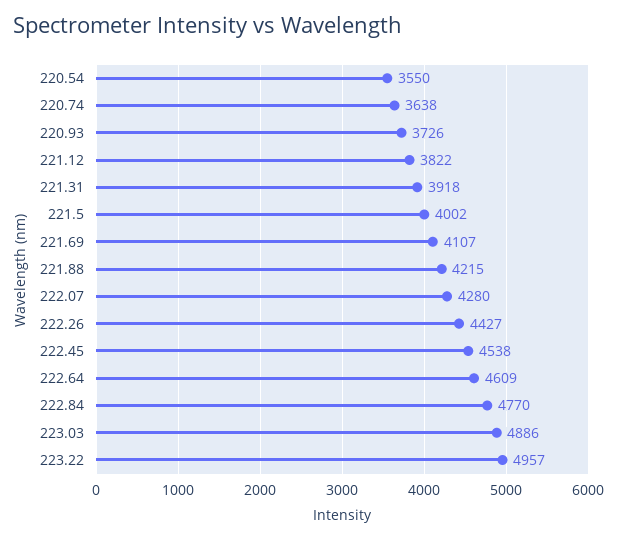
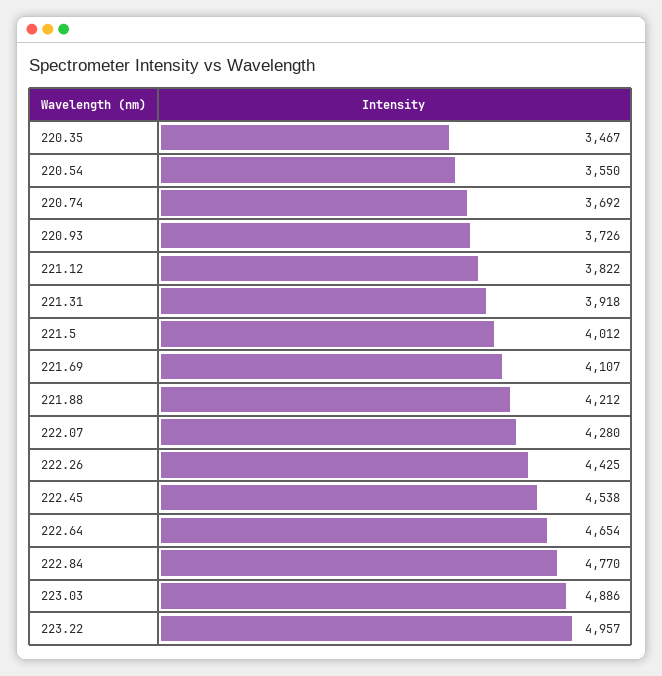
  {
    "220.54": 3550,
-   "220.74": 3638,
+   "220.74": 3692,
    "220.93": 3726,
    "221.12": 3822,
    "221.31": 3918,
-   "221.5": 4002,
+   "221.5": 4012,
    "221.69": 4107,
-   "221.88": 4215,
+   "221.88": 4212,
    "222.07": 4280,
-   "222.26": 4427,
+   "222.26": 4425,
    "222.45": 4538,
-   "222.64": 4609,
+   "222.64": 4654,
    "222.84": 4770,
    "223.03": 4886,
-   "223.22": 4957
+   "223.22": 4957,
+   "220.35": 3467
  }

